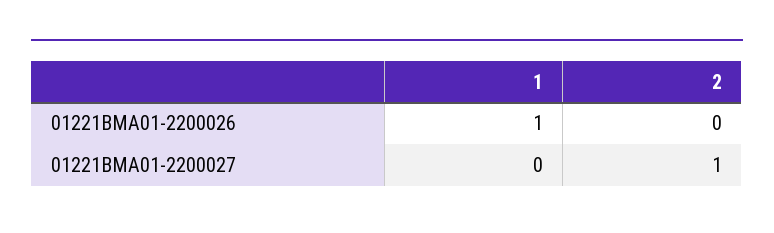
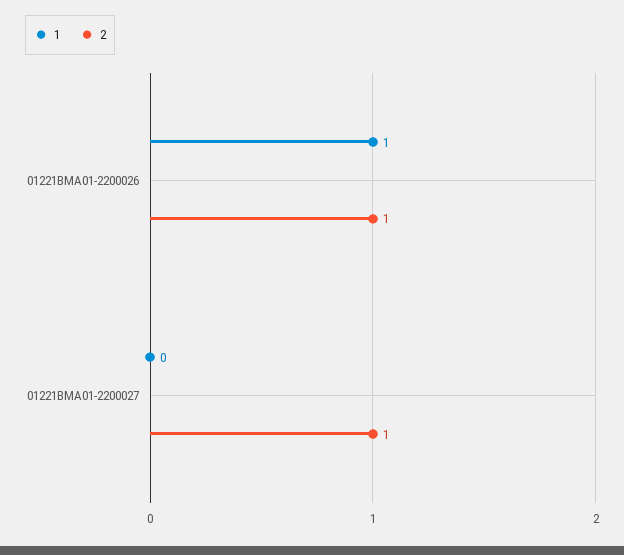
  {
    "1": {
      "01221BMA01-2200026": 1,
      "01221BMA01-2200027": 0
    },
    "2": {
-     "01221BMA01-2200026": 0,
+     "01221BMA01-2200026": 1,
      "01221BMA01-2200027": 1
    }
  }

